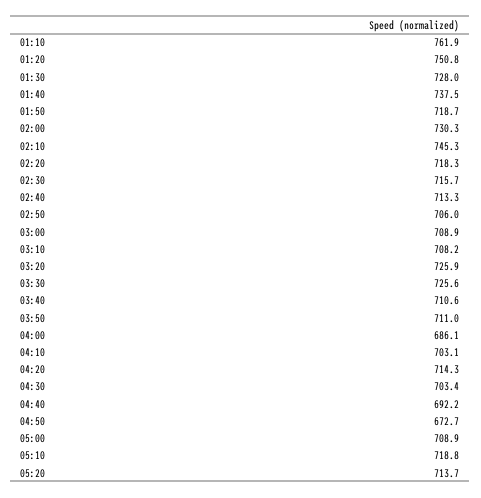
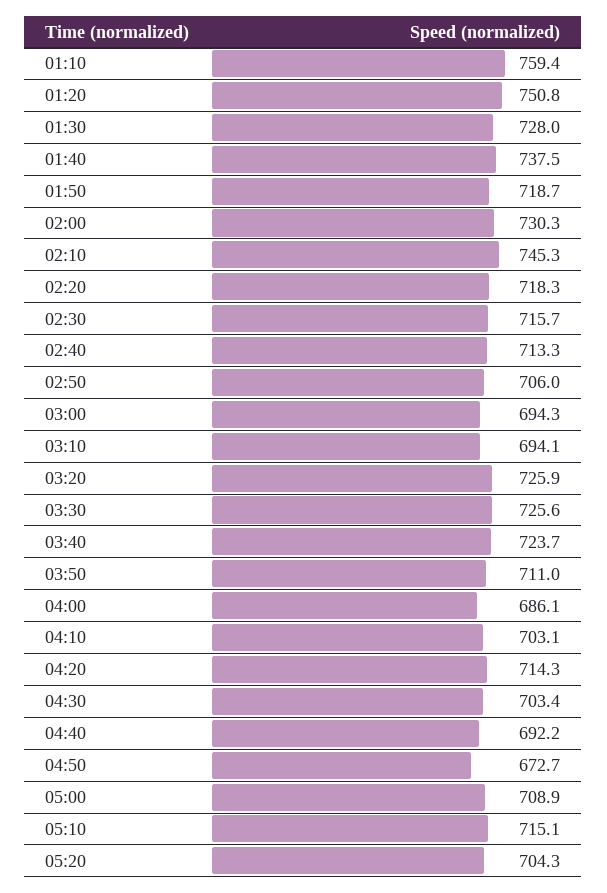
  {
-   "01:10": 761.9,
+   "01:10": 759.4,
    "01:20": 750.8,
    "01:30": 728,
    "01:40": 737.5,
    "01:50": 718.7,
    "02:00": 730.3,
    "02:10": 745.3,
    "02:20": 718.3,
    "02:30": 715.7,
    "02:40": 713.3,
    "02:50": 706,
-   "03:00": 708.9,
+   "03:00": 694.3,
-   "03:10": 708.2,
+   "03:10": 694.1,
    "03:20": 725.9,
    "03:30": 725.6,
-   "03:40": 710.6,
+   "03:40": 723.7,
    "03:50": 711,
    "04:00": 686.1,
    "04:10": 703.1,
    "04:20": 714.3,
    "04:30": 703.4,
    "04:40": 692.2,
    "04:50": 672.7,
    "05:00": 708.9,
-   "05:10": 718.8,
+   "05:10": 715.1,
-   "05:20": 713.7
+   "05:20": 704.3
  }

